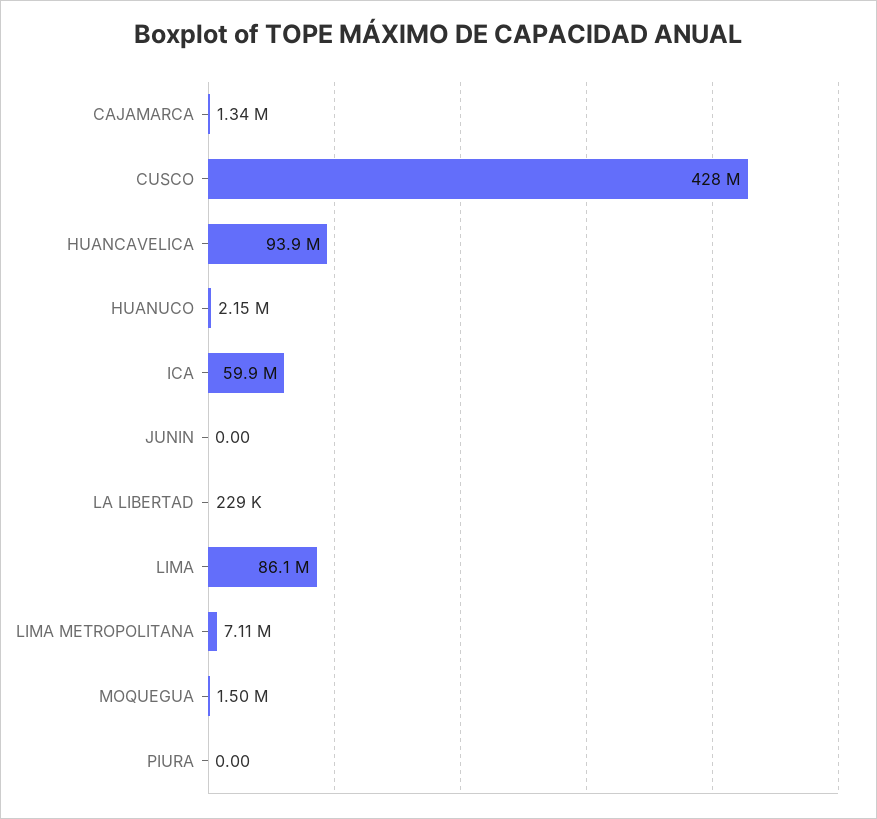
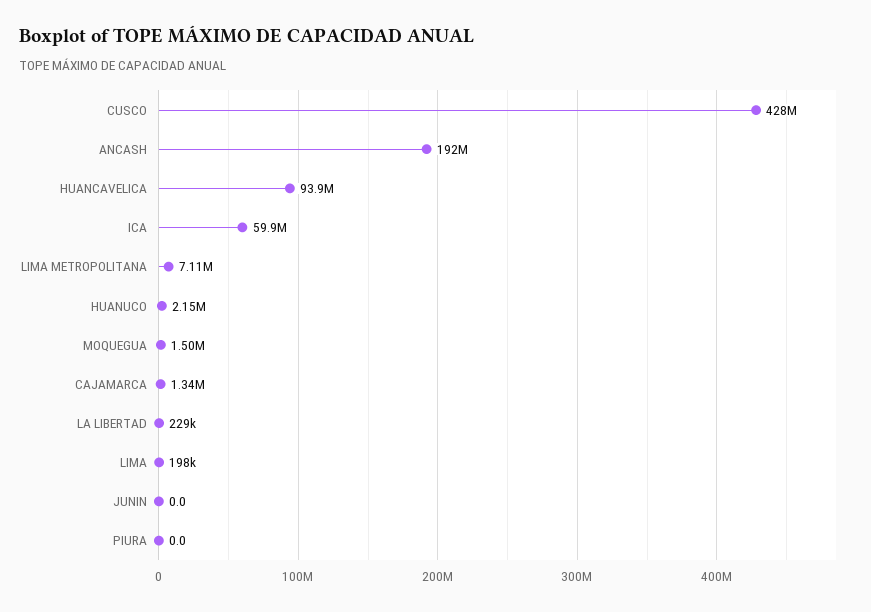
  {
    "CAJAMARCA": 1340000,
    "CUSCO": 428000000,
    "HUANCAVELICA": 93900000,
    "HUANUCO": 2150000,
    "ICA": 59900000,
    "JUNIN": 0,
    "LA LIBERTAD": 229000,
-   "LIMA": 86100000,
+   "LIMA": 198000,
    "LIMA METROPOLITANA": 7110000,
    "MOQUEGUA": 1500000,
-   "PIURA": 0
+   "PIURA": 0,
+   "ANCASH": 192000000
  }

